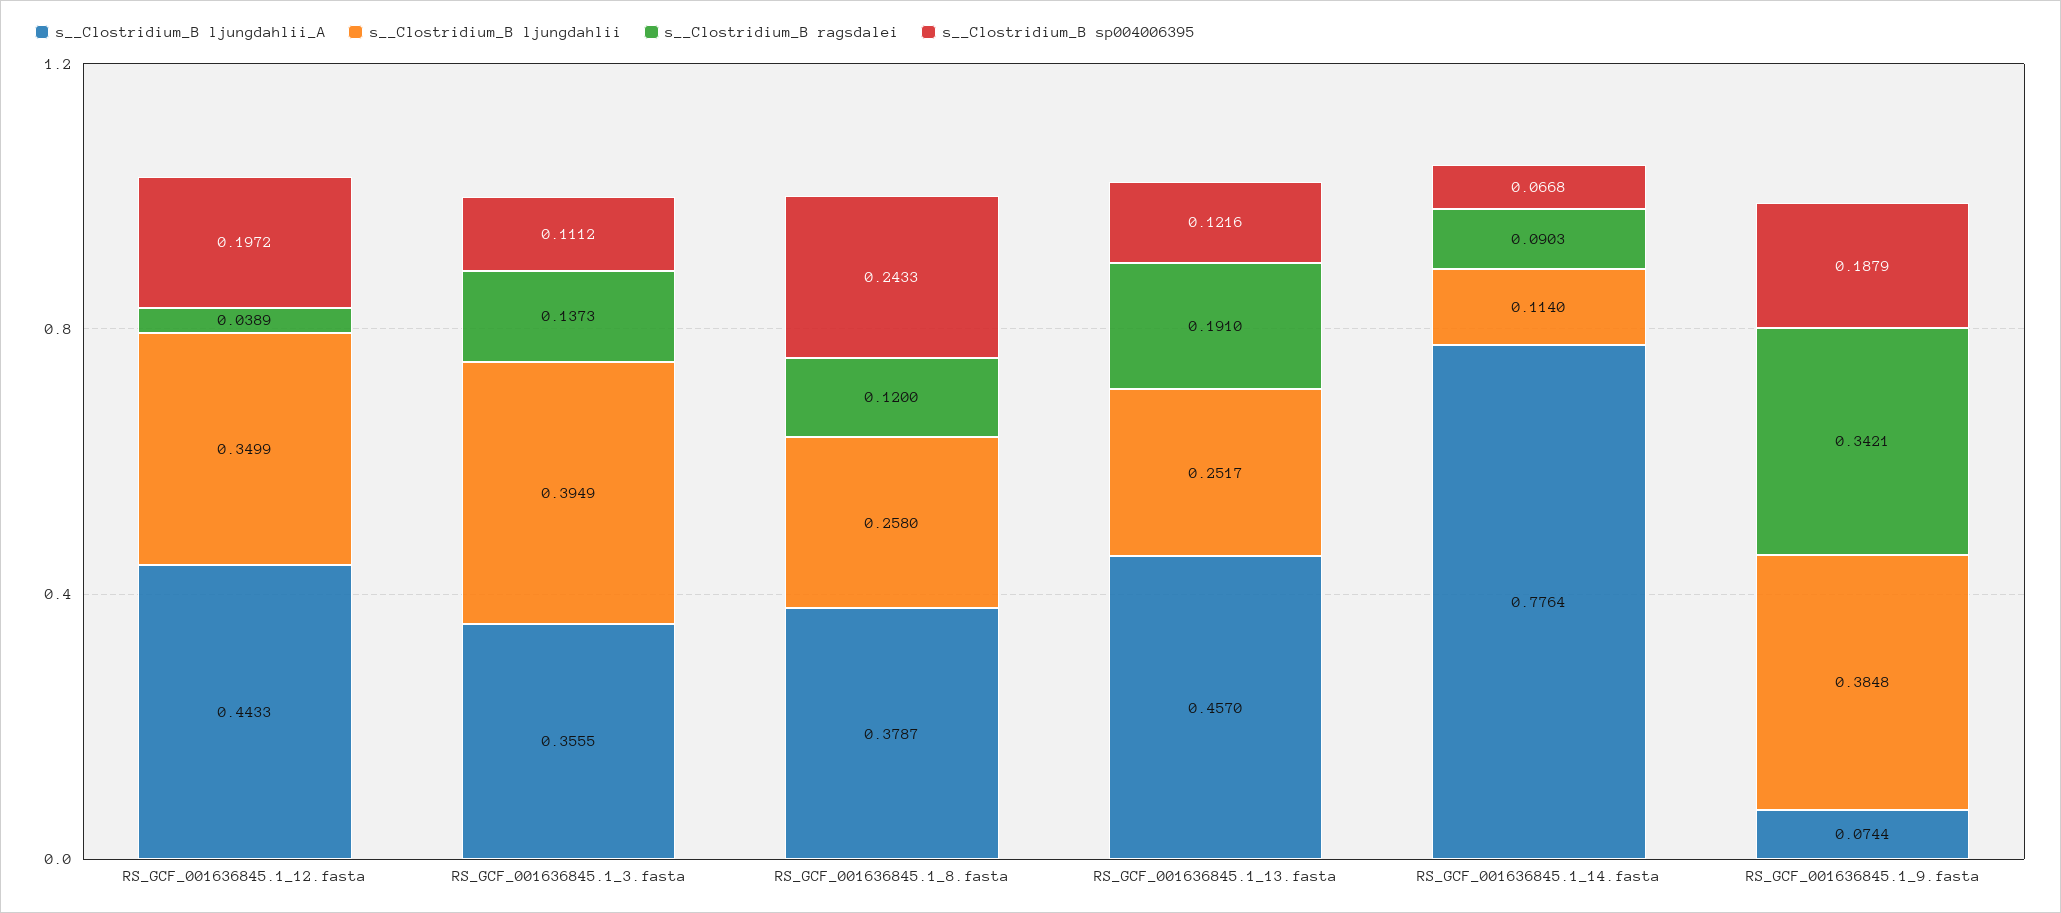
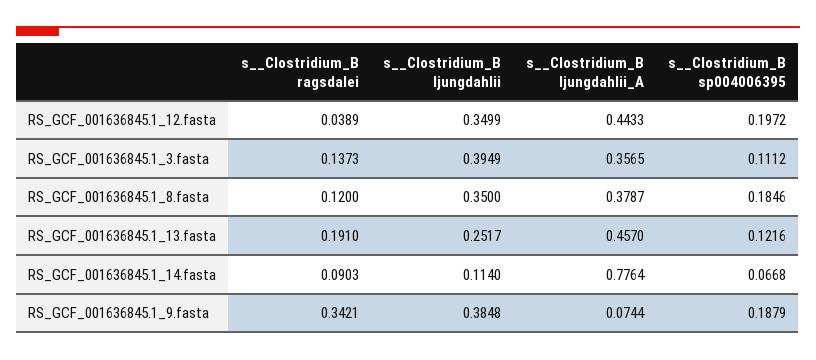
  {
    "s__Clostridium_B ljungdahlii_A": {
      "RS_GCF_001636845.1_12.fasta": 0.4433,
-     "RS_GCF_001636845.1_3.fasta": 0.3555,
+     "RS_GCF_001636845.1_3.fasta": 0.3565,
      "RS_GCF_001636845.1_8.fasta": 0.3787,
      "RS_GCF_001636845.1_13.fasta": 0.457,
      "RS_GCF_001636845.1_14.fasta": 0.7764,
      "RS_GCF_001636845.1_9.fasta": 0.0744
    },
    "s__Clostridium_B ljungdahlii": {
      "RS_GCF_001636845.1_12.fasta": 0.3499,
      "RS_GCF_001636845.1_3.fasta": 0.3949,
-     "RS_GCF_001636845.1_8.fasta": 0.258,
+     "RS_GCF_001636845.1_8.fasta": 0.35,
      "RS_GCF_001636845.1_13.fasta": 0.2517,
      "RS_GCF_001636845.1_14.fasta": 0.114,
      "RS_GCF_001636845.1_9.fasta": 0.3848
    },
    "s__Clostridium_B ragsdalei": {
      "RS_GCF_001636845.1_12.fasta": 0.0389,
      "RS_GCF_001636845.1_3.fasta": 0.1373,
      "RS_GCF_001636845.1_8.fasta": 0.12,
      "RS_GCF_001636845.1_13.fasta": 0.191,
      "RS_GCF_001636845.1_14.fasta": 0.0903,
      "RS_GCF_001636845.1_9.fasta": 0.3421
    },
    "s__Clostridium_B sp004006395": {
      "RS_GCF_001636845.1_12.fasta": 0.1972,
      "RS_GCF_001636845.1_3.fasta": 0.1112,
-     "RS_GCF_001636845.1_8.fasta": 0.2433,
+     "RS_GCF_001636845.1_8.fasta": 0.1846,
      "RS_GCF_001636845.1_13.fasta": 0.1216,
      "RS_GCF_001636845.1_14.fasta": 0.0668,
      "RS_GCF_001636845.1_9.fasta": 0.1879
    }
  }

